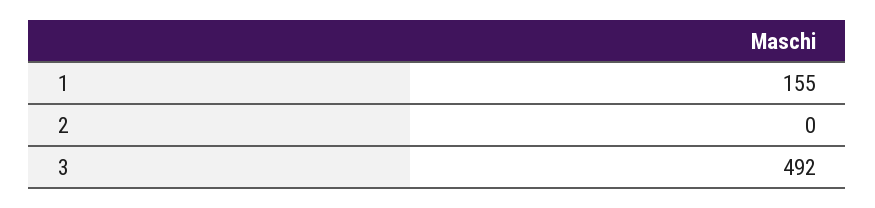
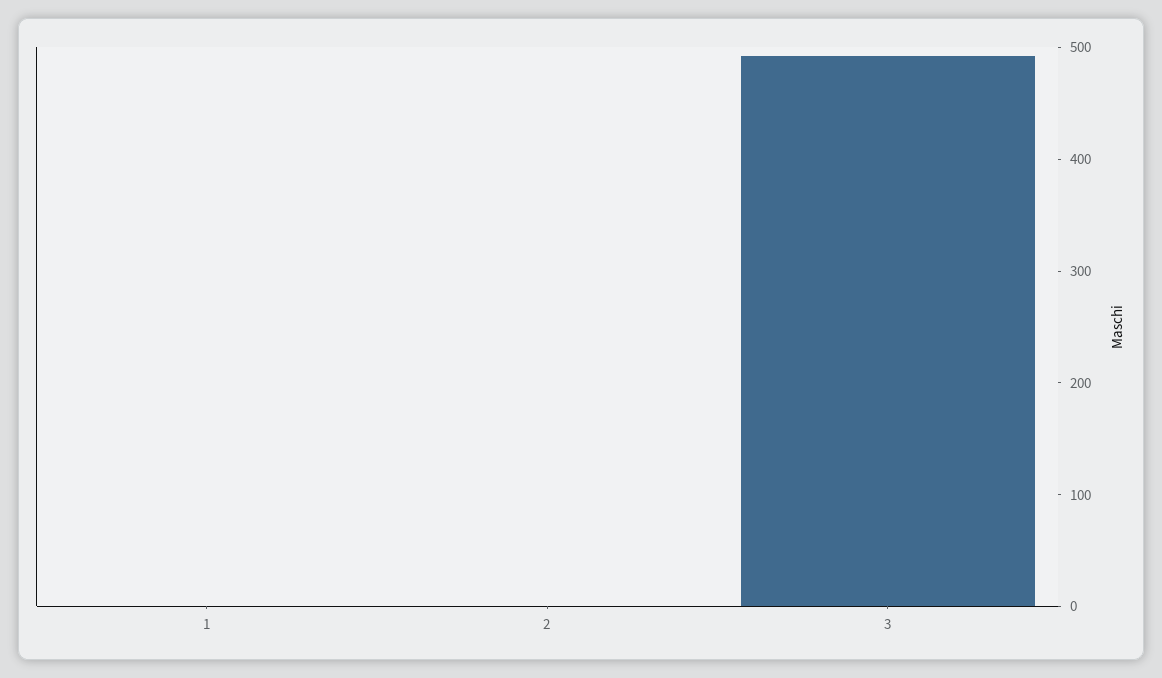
  {
-   "1": 155,
+   "1": 0,
    "2": 0,
    "3": 492
  }

